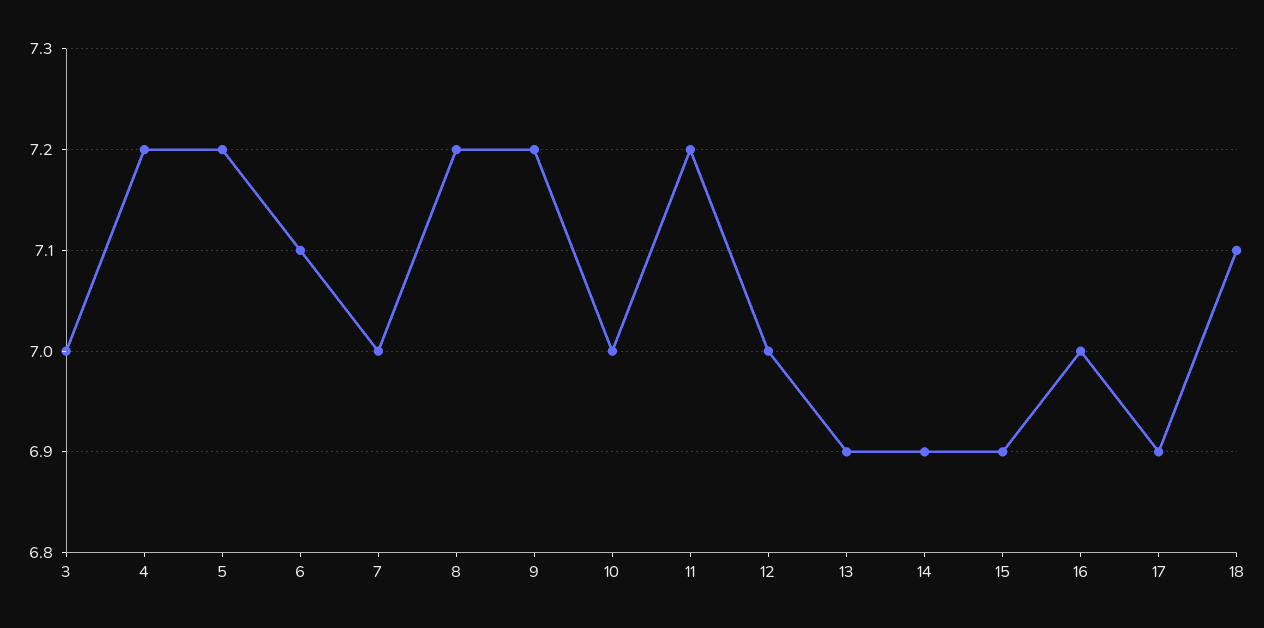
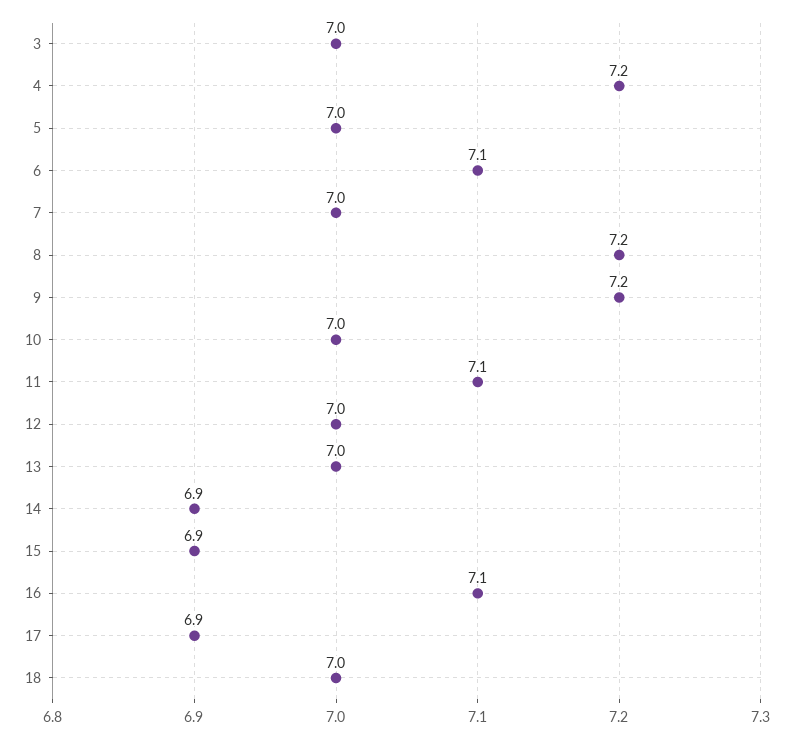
  {
    "3": 7,
    "4": 7.2,
-   "5": 7.2,
+   "5": 7,
    "6": 7.1,
    "7": 7,
    "8": 7.2,
    "9": 7.2,
    "10": 7,
-   "11": 7.2,
+   "11": 7.1,
    "12": 7,
-   "13": 6.9,
+   "13": 7,
    "14": 6.9,
    "15": 6.9,
-   "16": 7,
+   "16": 7.1,
    "17": 6.9,
-   "18": 7.1
+   "18": 7
  }

